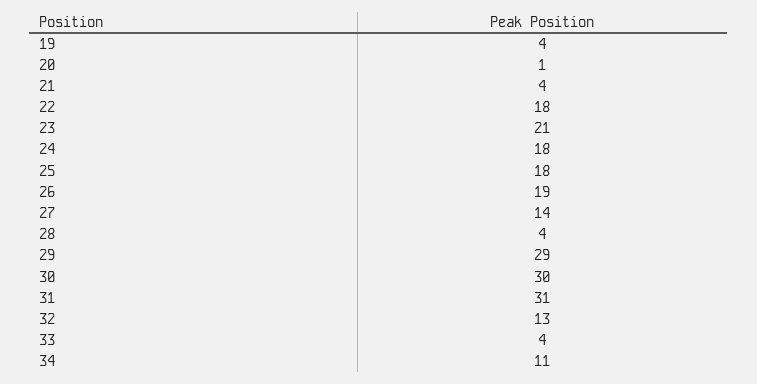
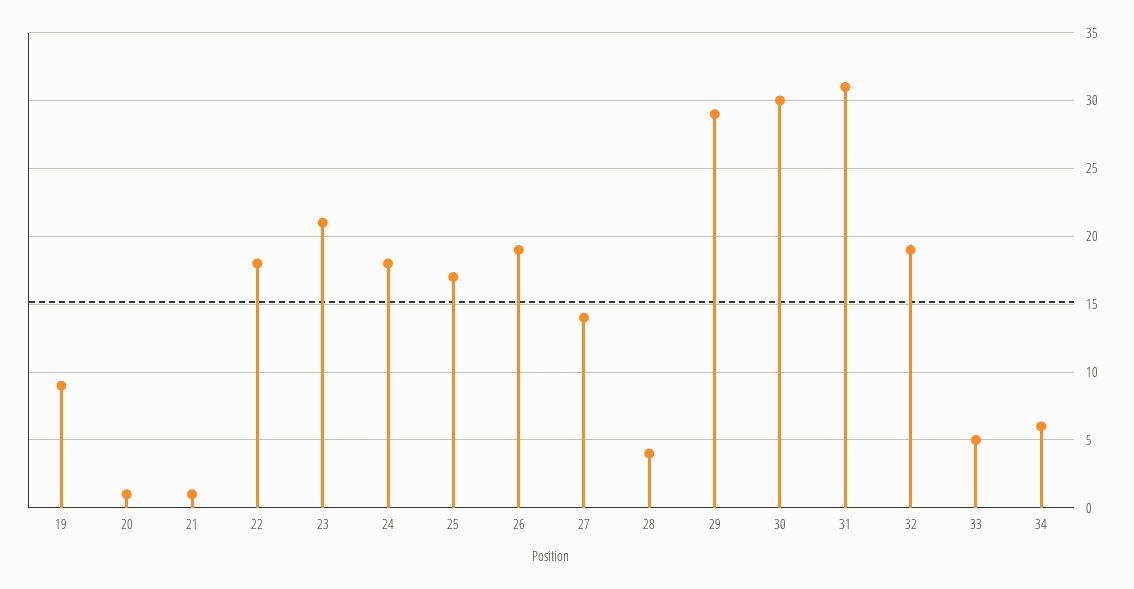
  {
-   "19": 4,
+   "19": 9,
    "20": 1,
-   "21": 4,
+   "21": 1,
    "22": 18,
    "23": 21,
    "24": 18,
-   "25": 18,
+   "25": 17,
    "26": 19,
    "27": 14,
    "28": 4,
    "29": 29,
    "30": 30,
    "31": 31,
-   "32": 13,
+   "32": 19,
-   "33": 4,
+   "33": 5,
-   "34": 11
+   "34": 6
  }

